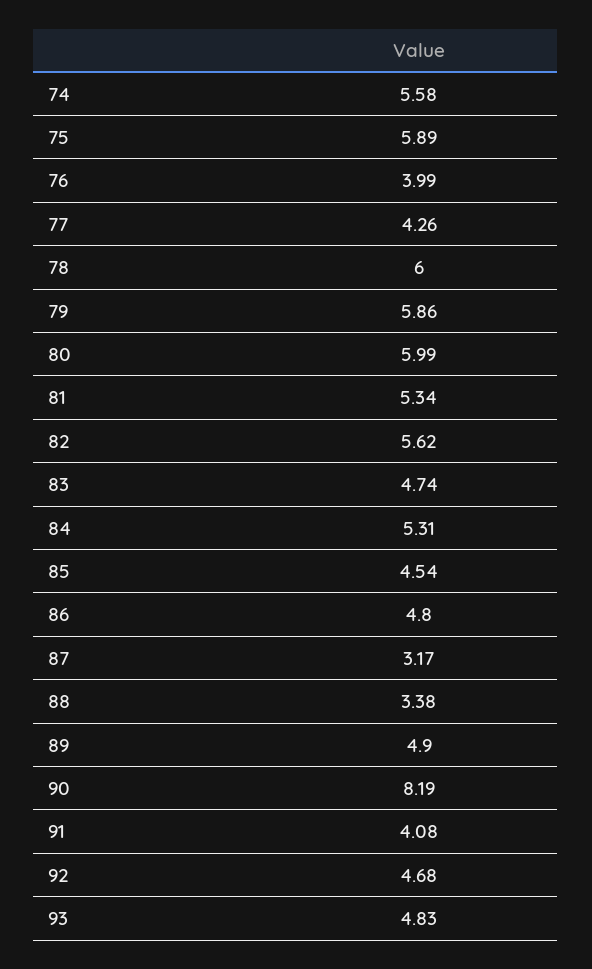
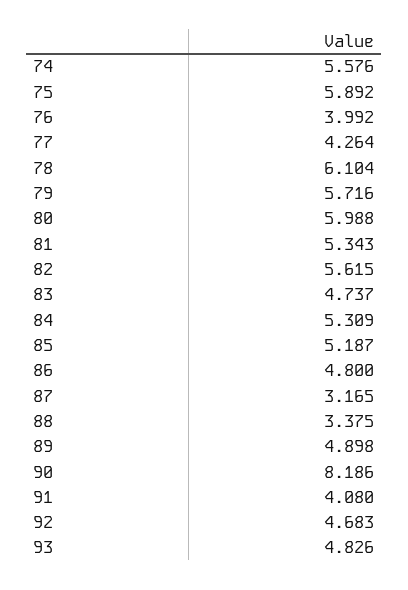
  {
    "74": 5.576,
    "75": 5.892,
    "76": 3.992,
    "77": 4.264,
-   "78": 6,
+   "78": 6.104,
-   "79": 5.86,
+   "79": 5.716,
    "80": 5.988,
    "81": 5.343,
    "82": 5.615,
    "83": 4.737,
    "84": 5.309,
-   "85": 4.54,
+   "85": 5.187,
    "86": 4.8,
    "87": 3.165,
    "88": 3.375,
    "89": 4.898,
    "90": 8.186,
    "91": 4.08,
    "92": 4.683,
    "93": 4.826
  }

